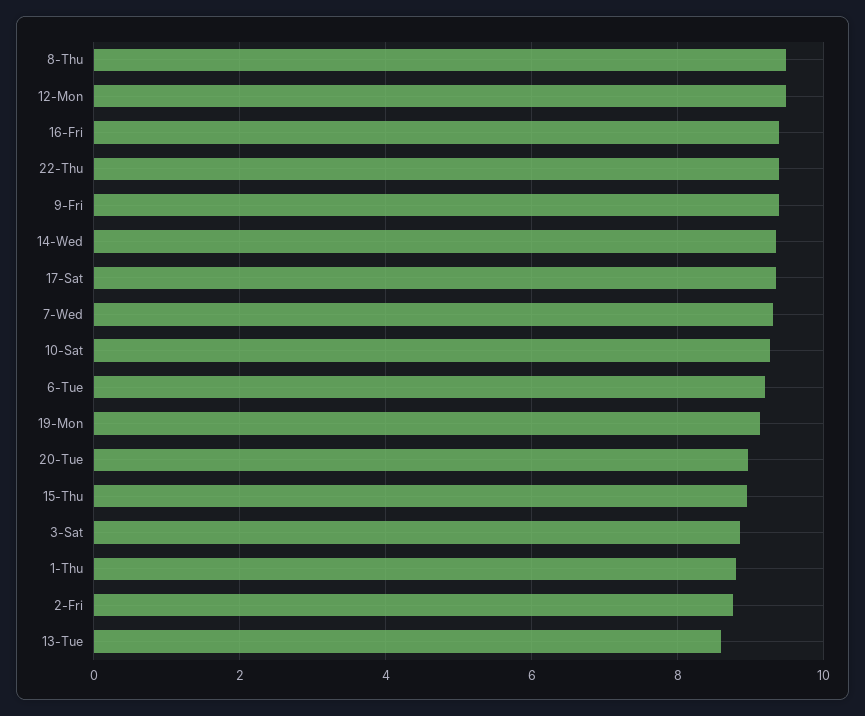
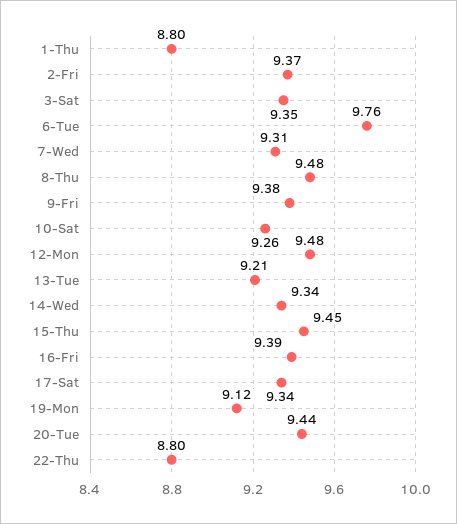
  {
    "8-Thu": 9.48,
    "12-Mon": 9.48,
    "16-Fri": 9.39,
-   "22-Thu": 9.4,
+   "22-Thu": 8.8,
    "9-Fri": 9.38,
    "14-Wed": 9.34,
    "17-Sat": 9.34,
    "7-Wed": 9.31,
    "10-Sat": 9.26,
-   "6-Tue": 9.2,
+   "6-Tue": 9.76,
    "19-Mon": 9.12,
-   "20-Tue": 9,
+   "20-Tue": 9.44,
-   "15-Thu": 9,
+   "15-Thu": 9.45,
-   "3-Sat": 8.8,
+   "3-Sat": 9.35,
    "1-Thu": 8.8,
-   "2-Fri": 8.8,
+   "2-Fri": 9.37,
-   "13-Tue": 8.6
+   "13-Tue": 9.21
  }

